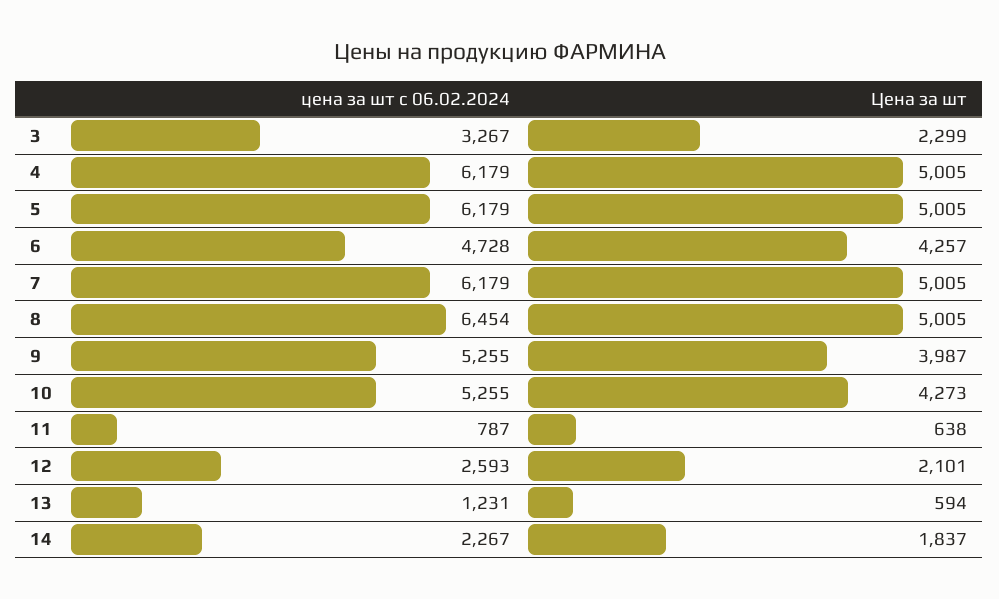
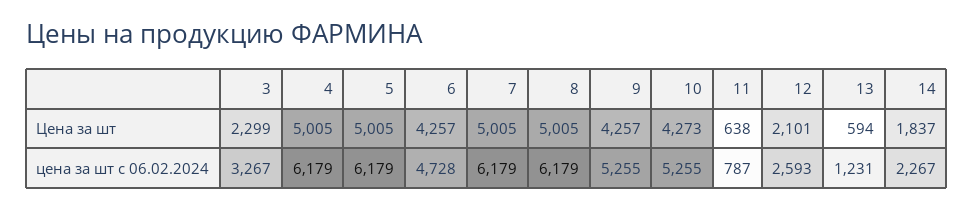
  {
    "цена за шт с 06.02.2024": {
      "3": 3267,
      "4": 6179,
      "5": 6179,
      "6": 4728,
      "7": 6179,
-     "8": 6454,
+     "8": 6179,
      "9": 5255,
      "10": 5255,
      "11": 787,
      "12": 2593,
      "13": 1231,
      "14": 2267
    },
    "Цена за шт": {
      "3": 2299,
      "4": 5005,
      "5": 5005,
      "6": 4257,
      "7": 5005,
      "8": 5005,
-     "9": 3987,
+     "9": 4257,
      "10": 4273,
      "11": 638,
      "12": 2101,
      "13": 594,
      "14": 1837
    }
  }

